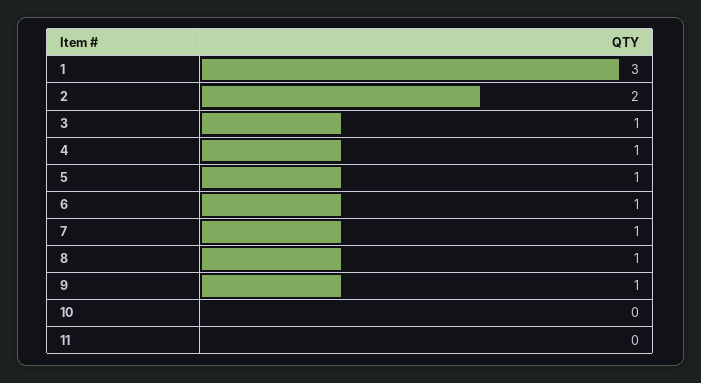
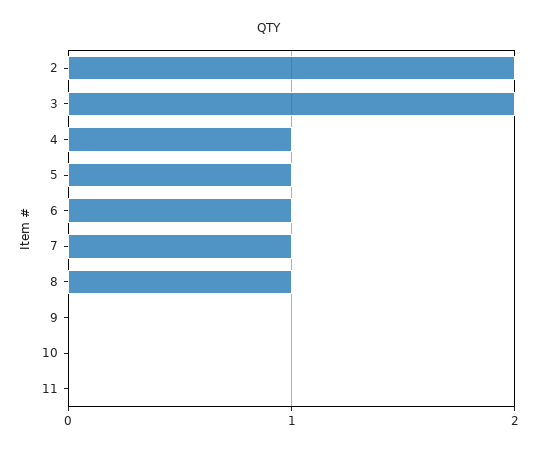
  {
-   "1": 3,
    "2": 2,
-   "3": 1,
+   "3": 2,
    "4": 1,
    "5": 1,
    "6": 1,
    "7": 1,
    "8": 1,
-   "9": 1,
+   "9": 0,
    "10": 0,
    "11": 0
  }

